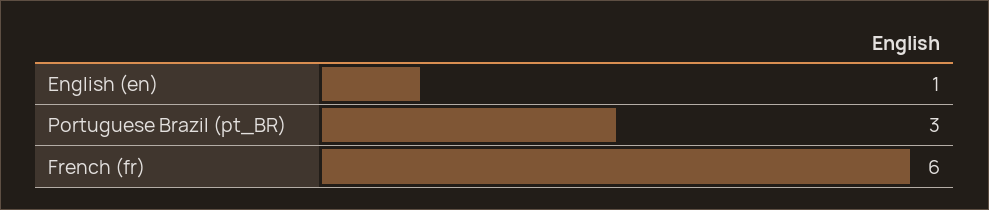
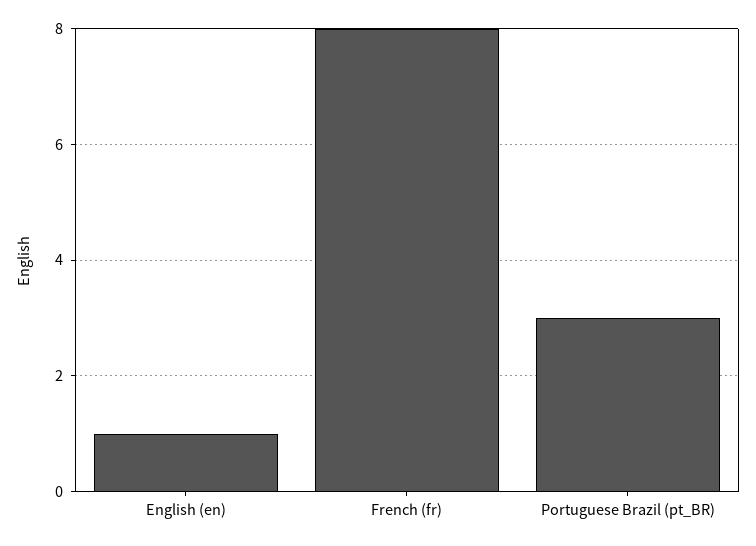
  {
    "English (en)": 1,
    "Portuguese Brazil (pt_BR)": 3,
-   "French (fr)": 6
+   "French (fr)": 8
  }

